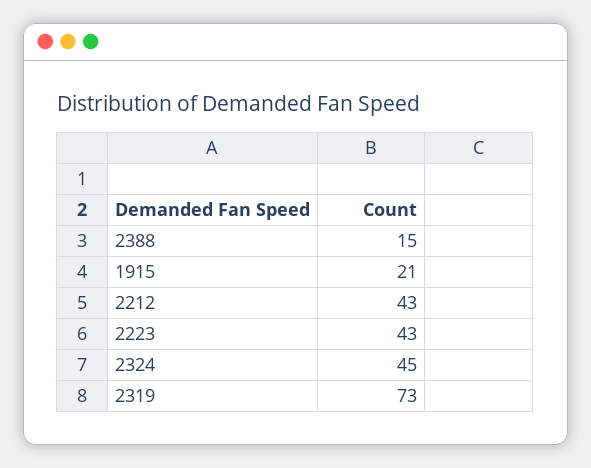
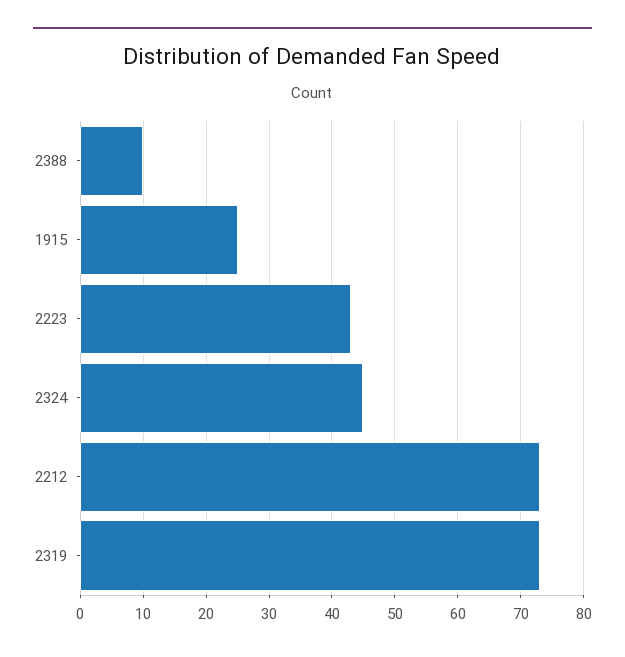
  {
-   "2388": 15,
+   "2388": 10,
-   "1915": 21,
+   "1915": 25,
-   "2212": 43,
+   "2212": 73,
    "2223": 43,
    "2324": 45,
    "2319": 73
  }

